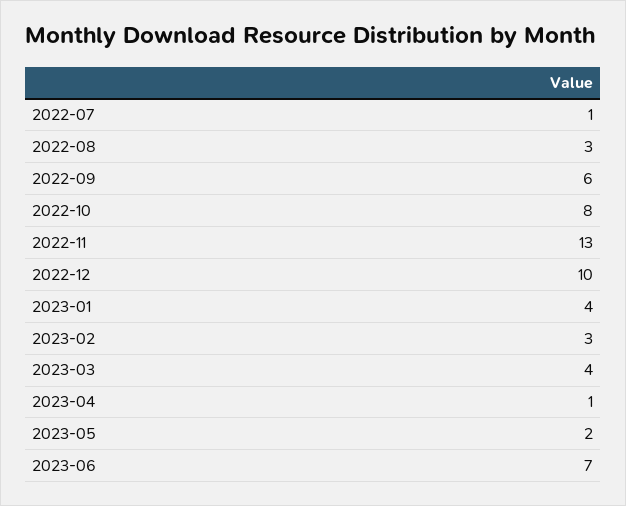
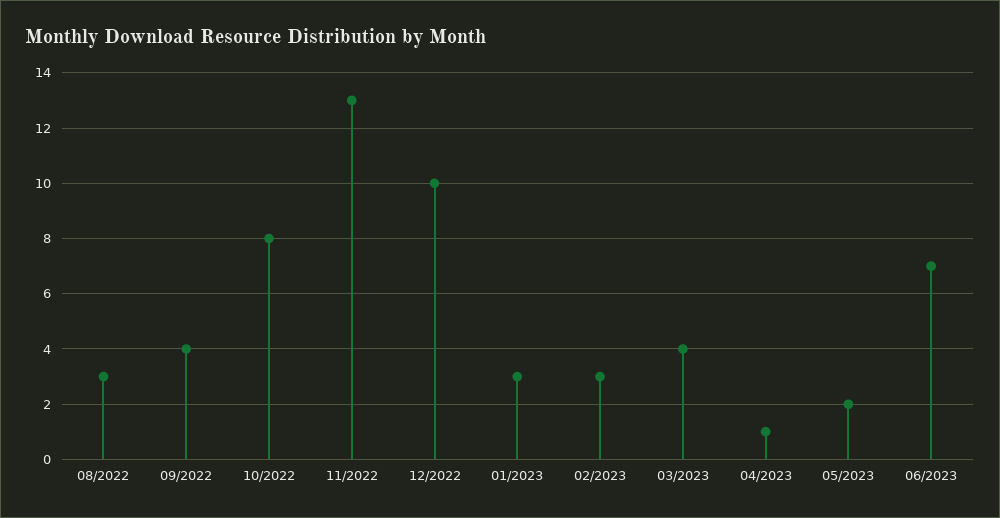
  {
-   "2022-07": 1,
    "2022-08": 3,
-   "2022-09": 6,
+   "2022-09": 4,
    "2022-10": 8,
    "2022-11": 13,
    "2022-12": 10,
-   "2023-01": 4,
+   "2023-01": 3,
    "2023-02": 3,
    "2023-03": 4,
    "2023-04": 1,
    "2023-05": 2,
    "2023-06": 7
  }

